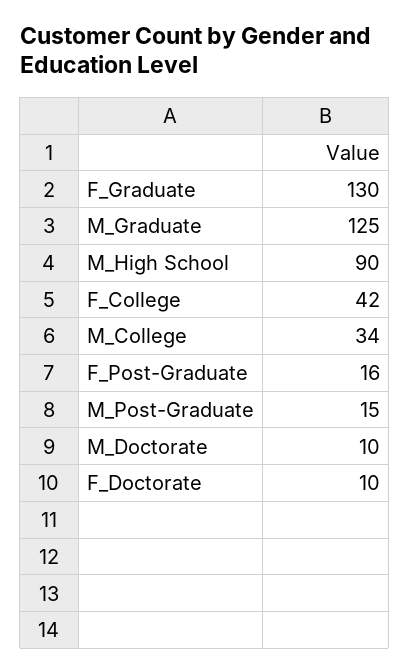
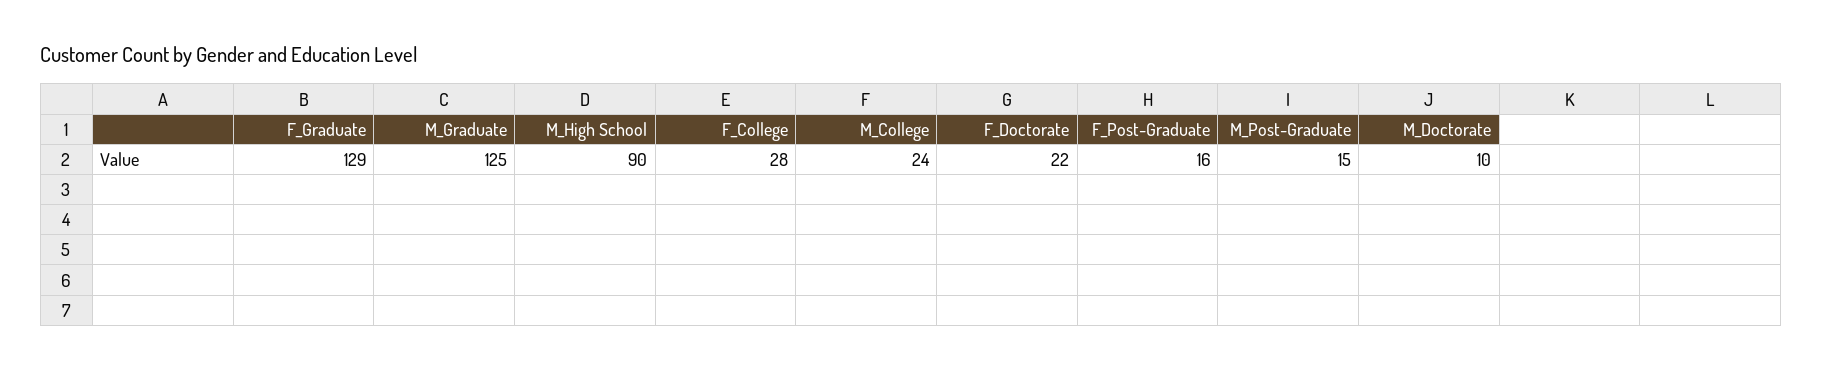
  {
-   "F_Graduate": 130,
+   "F_Graduate": 129,
    "M_Graduate": 125,
    "M_High School": 90,
-   "F_College": 42,
+   "F_College": 28,
-   "M_College": 34,
+   "M_College": 24,
    "F_Post-Graduate": 16,
    "M_Post-Graduate": 15,
    "M_Doctorate": 10,
-   "F_Doctorate": 10
+   "F_Doctorate": 22
  }

